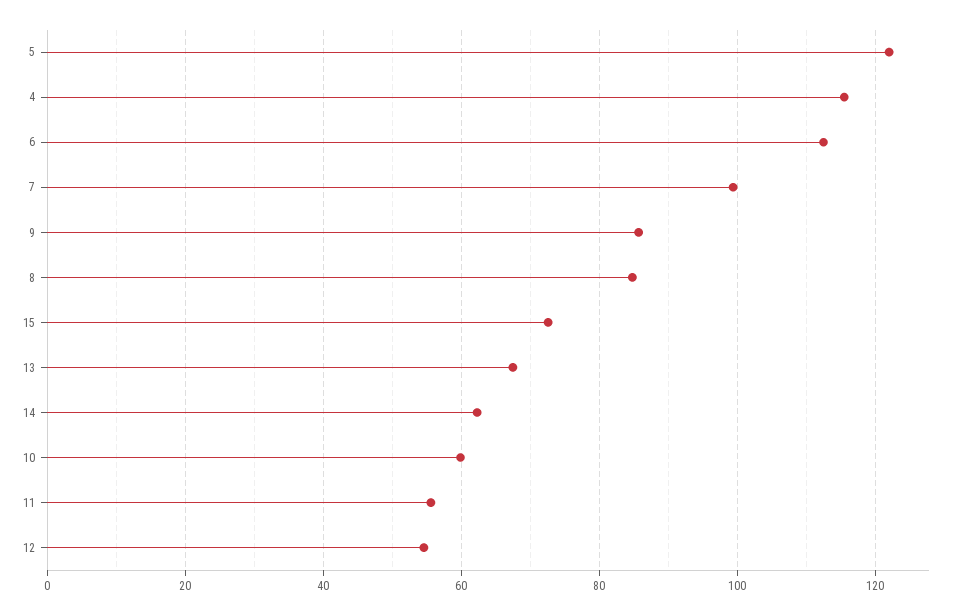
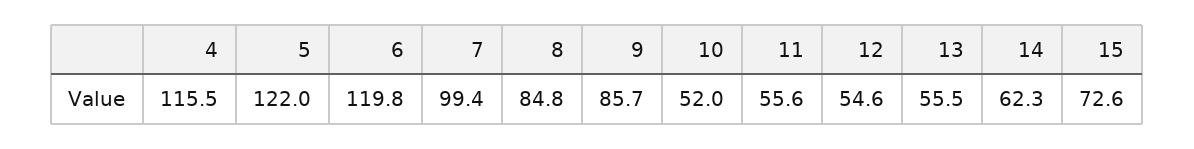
  {
    "5": 122,
    "4": 115.5,
-   "6": 112,
+   "6": 119.8,
    "7": 99.4,
    "9": 85.7,
    "8": 84.8,
    "15": 72.6,
-   "13": 68,
+   "13": 55.5,
    "14": 62.3,
-   "10": 60,
+   "10": 52,
    "11": 55.6,
    "12": 54.6
  }

